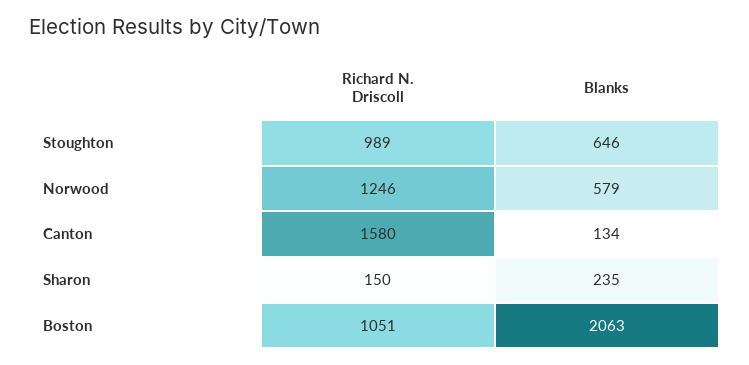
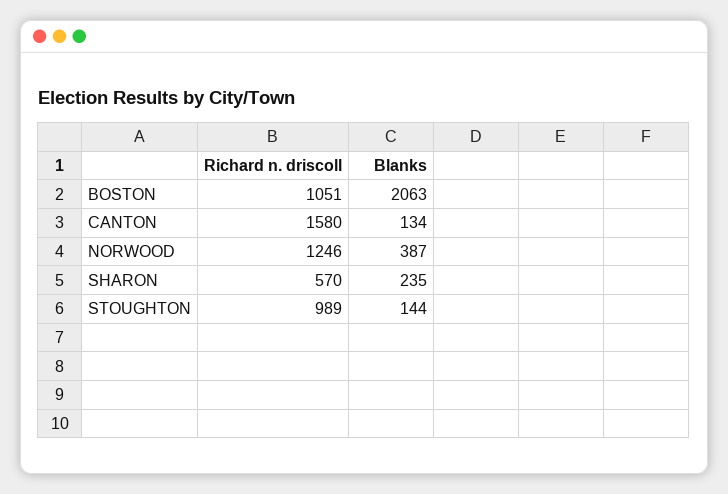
  {
    "Richard N. Driscoll": {
      "Stoughton": 989,
      "Norwood": 1246,
      "Canton": 1580,
-     "Sharon": 150,
+     "Sharon": 570,
      "Boston": 1051
    },
    "Blanks": {
-     "Stoughton": 646,
+     "Stoughton": 144,
-     "Norwood": 579,
+     "Norwood": 387,
      "Canton": 134,
      "Sharon": 235,
      "Boston": 2063
    }
  }

